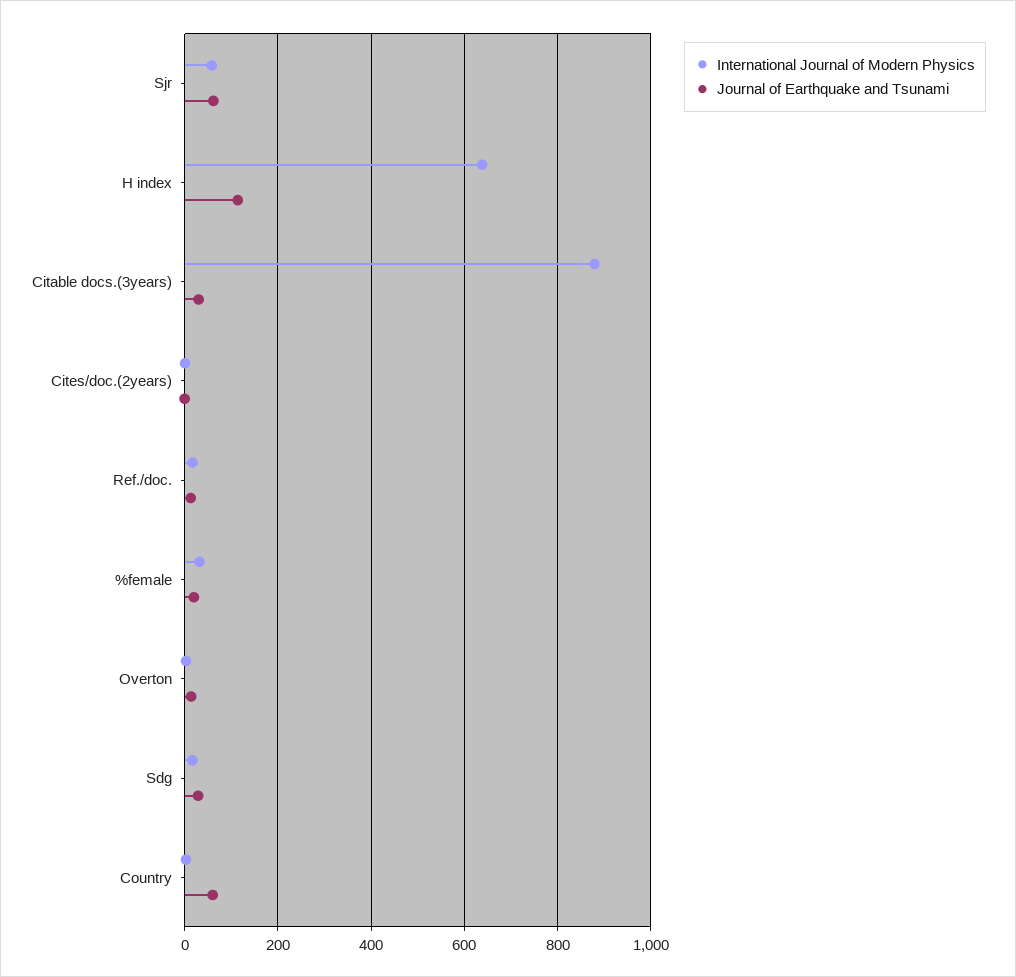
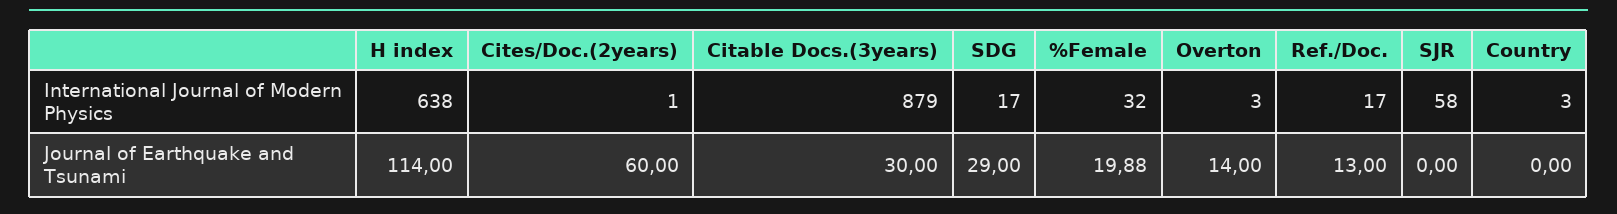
  {
    "International Journal of Modern Physics": {
      "Sjr": 58,
      "H index": 638,
      "Citable docs.(3years)": 879,
      "Cites/doc.(2years)": 1,
      "Ref./doc.": 17,
      "%female": 32,
      "Overton": 3,
      "Sdg": 17,
      "Country": 3
    },
    "Journal of Earthquake and Tsunami": {
-     "Sjr": 60,
+     "Sjr": 0,
      "H index": 114,
      "Citable docs.(3years)": 30,
-     "Cites/doc.(2years)": 0,
+     "Cites/doc.(2years)": 60,
      "Ref./doc.": 13,
      "%female": 19.88,
      "Overton": 14,
      "Sdg": 29,
-     "Country": 60
+     "Country": 0
    }
  }

